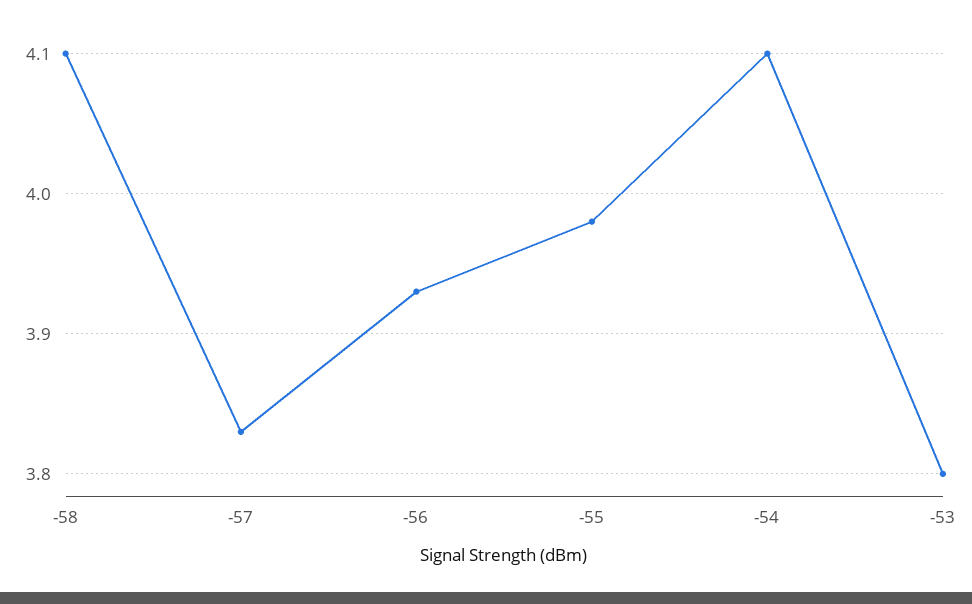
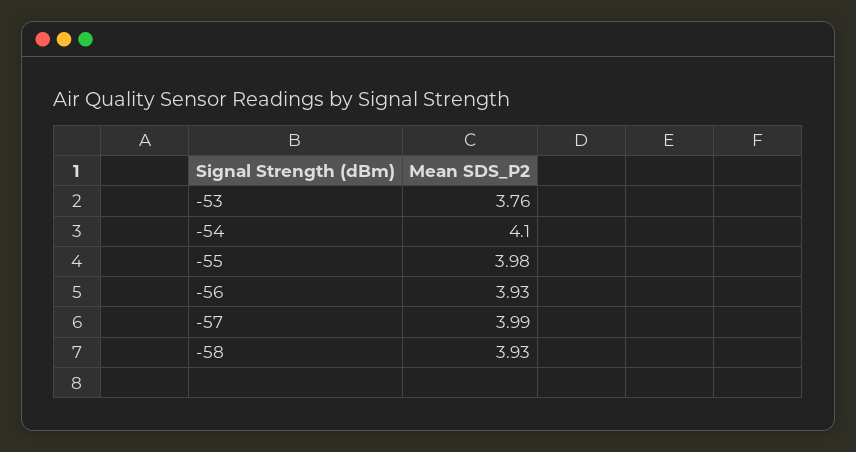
  {
-   "-58": 4.1,
+   "-58": 3.93,
-   "-57": 3.83,
+   "-57": 3.99,
    "-56": 3.93,
    "-55": 3.98,
    "-54": 4.1,
-   "-53": 3.8
+   "-53": 3.76
  }

